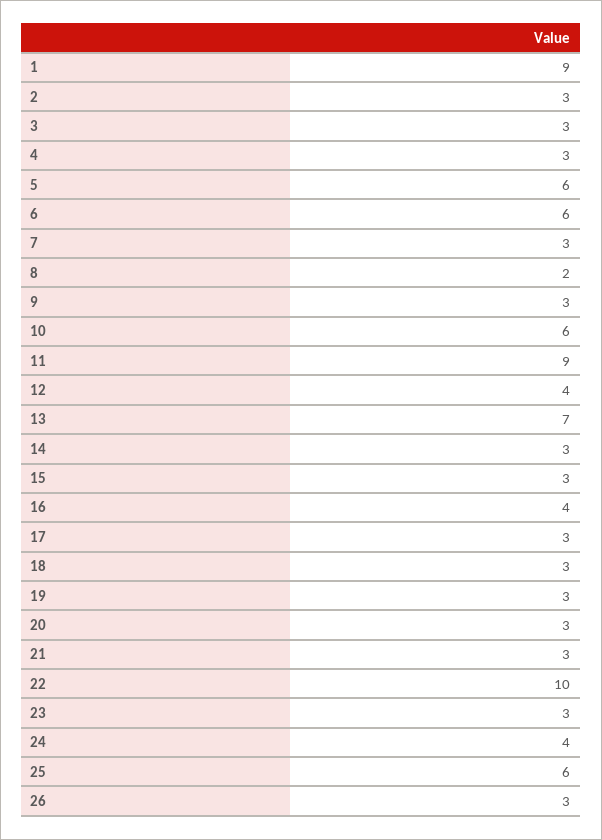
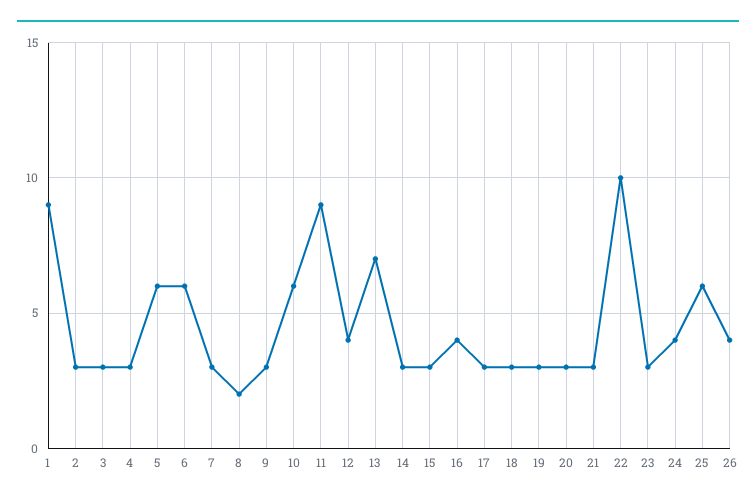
  {
    "1": 9,
    "2": 3,
    "3": 3,
    "4": 3,
    "5": 6,
    "6": 6,
    "7": 3,
    "8": 2,
    "9": 3,
    "10": 6,
    "11": 9,
    "12": 4,
    "13": 7,
    "14": 3,
    "15": 3,
    "16": 4,
    "17": 3,
    "18": 3,
    "19": 3,
    "20": 3,
    "21": 3,
    "22": 10,
    "23": 3,
    "24": 4,
    "25": 6,
-   "26": 3
+   "26": 4
  }

